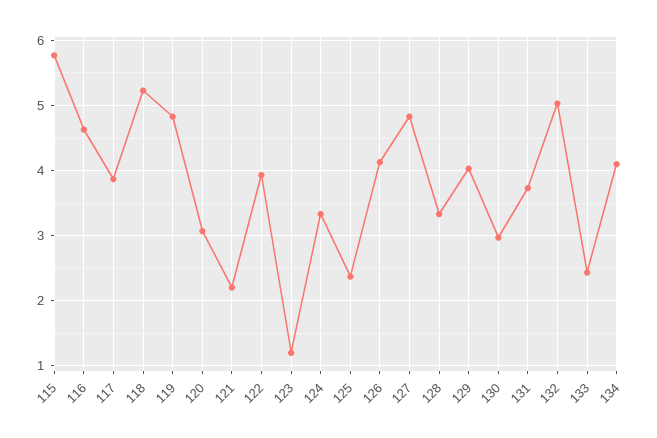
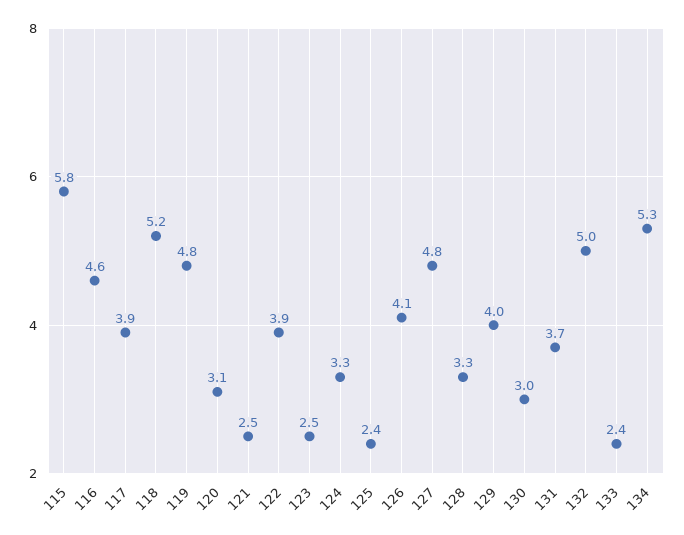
  {
    "115": 5.8,
    "116": 4.6,
    "117": 3.9,
    "118": 5.2,
    "119": 4.8,
    "120": 3.1,
-   "121": 2.2,
+   "121": 2.5,
    "122": 3.9,
-   "123": 1.2,
+   "123": 2.5,
    "124": 3.3,
    "125": 2.4,
    "126": 4.1,
    "127": 4.8,
    "128": 3.3,
    "129": 4,
    "130": 3,
    "131": 3.7,
    "132": 5,
    "133": 2.4,
-   "134": 4.1
+   "134": 5.3
  }

